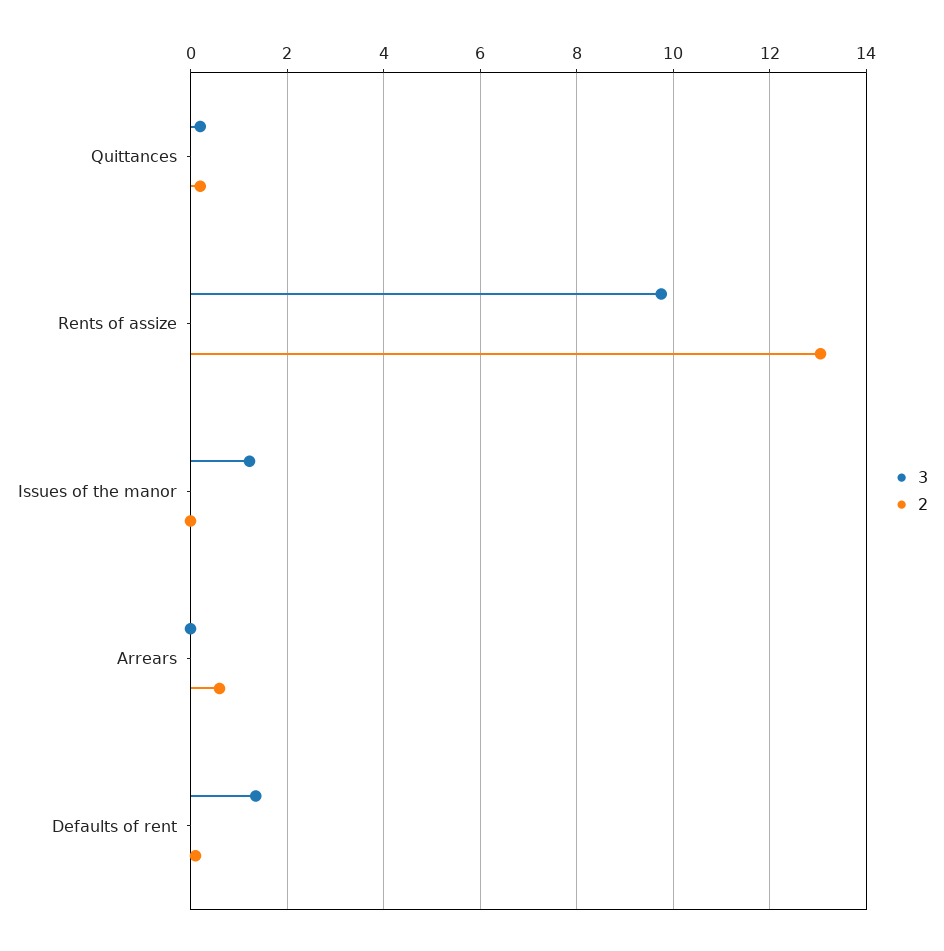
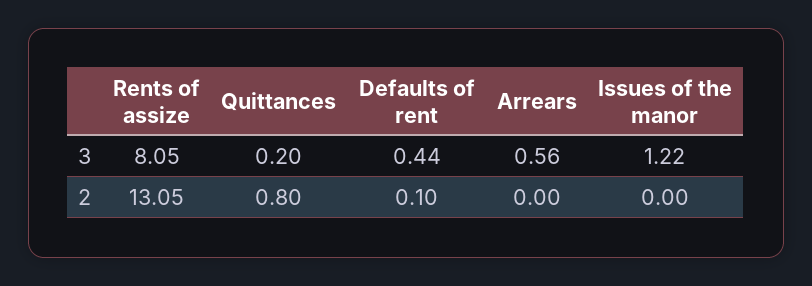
  {
    "3": {
      "Quittances": 0.2,
-     "Rents of assize": 9.8,
+     "Rents of assize": 8.05,
      "Issues of the manor": 1.22,
-     "Arrears": 0,
+     "Arrears": 0.56,
-     "Defaults of rent": 1.4
+     "Defaults of rent": 0.44
    },
    "2": {
-     "Quittances": 0.2,
+     "Quittances": 0.8,
      "Rents of assize": 13.05,
      "Issues of the manor": 0,
-     "Arrears": 0.6,
+     "Arrears": 0,
      "Defaults of rent": 0.1
    }
  }

